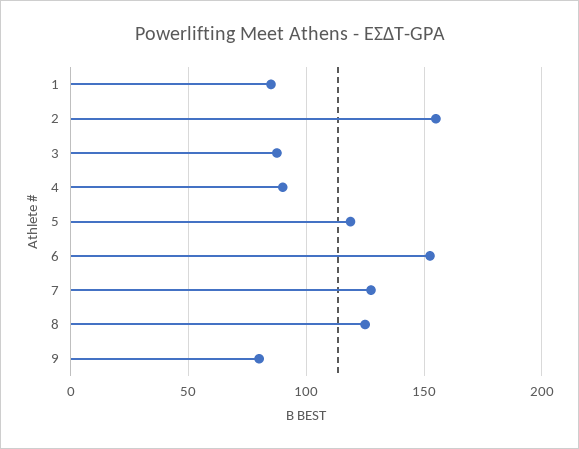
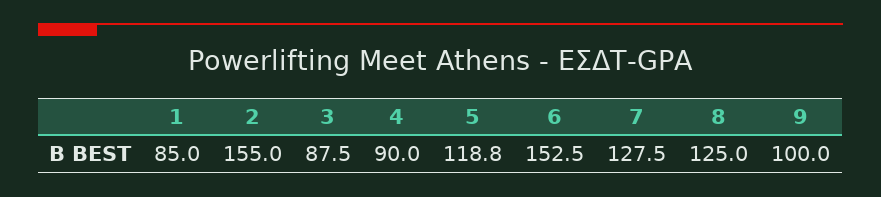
  {
    "1": 85,
    "2": 155,
    "3": 87.5,
    "4": 90,
    "5": 118.8,
    "6": 152.5,
    "7": 127.5,
    "8": 125,
-   "9": 80
+   "9": 100
  }

